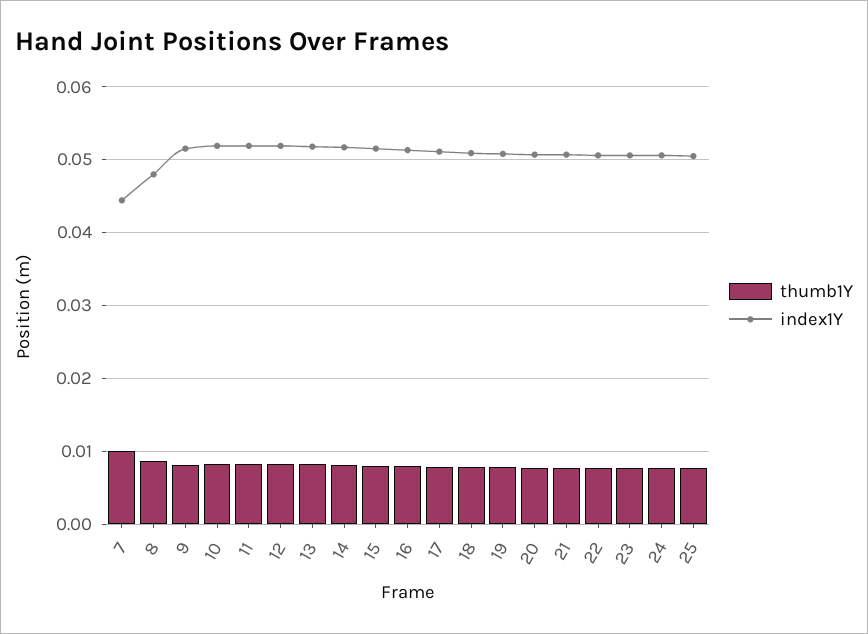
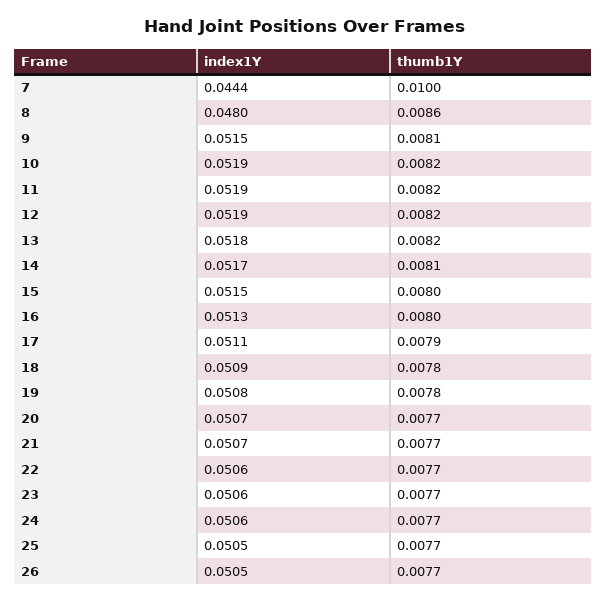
  {
    "thumb1Y": {
      "7": 0.01,
      "8": 0.0086,
      "9": 0.0081,
      "10": 0.0082,
      "11": 0.0082,
      "12": 0.0082,
      "13": 0.0082,
      "14": 0.0081,
      "15": 0.008,
      "16": 0.008,
      "17": 0.0079,
      "18": 0.0078,
      "19": 0.0078,
      "20": 0.0077,
      "21": 0.0077,
      "22": 0.0077,
      "23": 0.0077,
      "24": 0.0077,
-     "25": 0.0077
+     "25": 0.0077,
+     "26": 0.0077
    },
    "index1Y": {
      "7": 0.0444,
      "8": 0.048,
      "9": 0.0515,
      "10": 0.0519,
      "11": 0.0519,
      "12": 0.0519,
      "13": 0.0518,
      "14": 0.0517,
      "15": 0.0515,
      "16": 0.0513,
      "17": 0.0511,
      "18": 0.0509,
      "19": 0.0508,
      "20": 0.0507,
      "21": 0.0507,
      "22": 0.0506,
      "23": 0.0506,
      "24": 0.0506,
-     "25": 0.0505
+     "25": 0.0505,
+     "26": 0.0505
    }
  }

